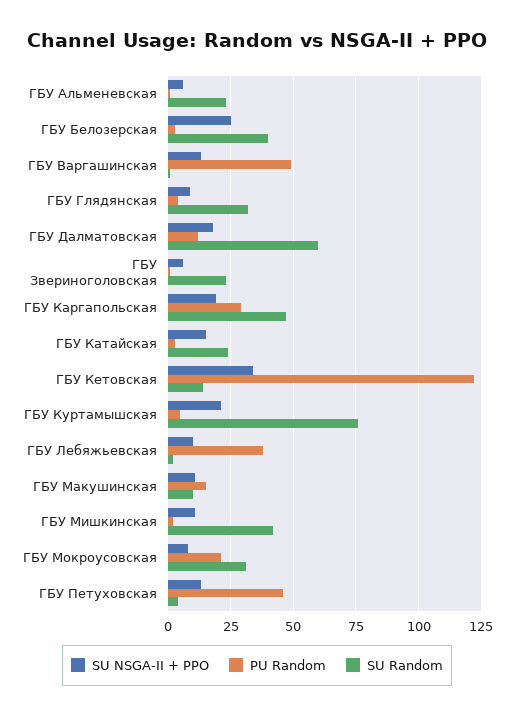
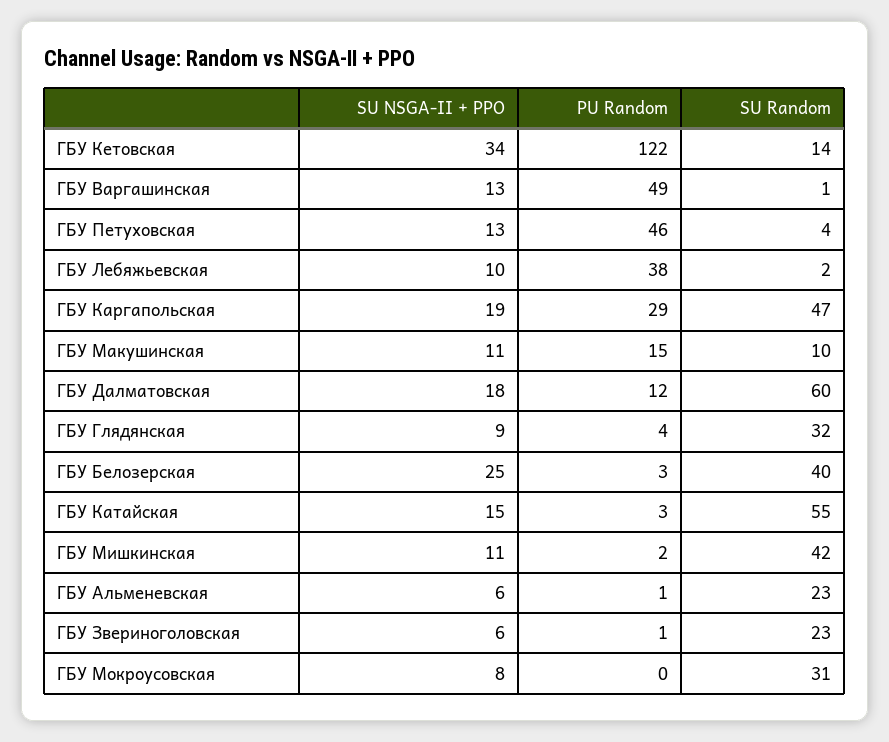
  {
    "SU NSGA-II + PPO": {
      "ГБУ Альменевская": 6,
      "ГБУ Белозерская": 25,
      "ГБУ Варгашинская": 13,
      "ГБУ Глядянская": 9,
      "ГБУ Далматовская": 18,
      "ГБУ Звериноголовская": 6,
      "ГБУ Каргапольская": 19,
      "ГБУ Катайская": 15,
      "ГБУ Кетовская": 34,
-     "ГБУ Куртамышская": 20,
      "ГБУ Лебяжьевская": 10,
      "ГБУ Макушинская": 11,
      "ГБУ Мишкинская": 11,
      "ГБУ Мокроусовская": 8,
      "ГБУ Петуховская": 13
    },
    "PU Random": {
      "ГБУ Альменевская": 1,
      "ГБУ Белозерская": 3,
      "ГБУ Варгашинская": 49,
      "ГБУ Глядянская": 4,
      "ГБУ Далматовская": 12,
      "ГБУ Звериноголовская": 1,
      "ГБУ Каргапольская": 29,
      "ГБУ Катайская": 3,
      "ГБУ Кетовская": 122,
-     "ГБУ Куртамышская": 5,
      "ГБУ Лебяжьевская": 38,
      "ГБУ Макушинская": 15,
      "ГБУ Мишкинская": 2,
-     "ГБУ Мокроусовская": 20,
+     "ГБУ Мокроусовская": 0,
      "ГБУ Петуховская": 46
    },
    "SU Random": {
      "ГБУ Альменевская": 23,
      "ГБУ Белозерская": 40,
      "ГБУ Варгашинская": 1,
      "ГБУ Глядянская": 32,
      "ГБУ Далматовская": 60,
      "ГБУ Звериноголовская": 23,
      "ГБУ Каргапольская": 47,
-     "ГБУ Катайская": 25,
+     "ГБУ Катайская": 55,
      "ГБУ Кетовская": 14,
-     "ГБУ Куртамышская": 75,
      "ГБУ Лебяжьевская": 2,
      "ГБУ Макушинская": 10,
      "ГБУ Мишкинская": 42,
      "ГБУ Мокроусовская": 31,
      "ГБУ Петуховская": 4
    }
  }

